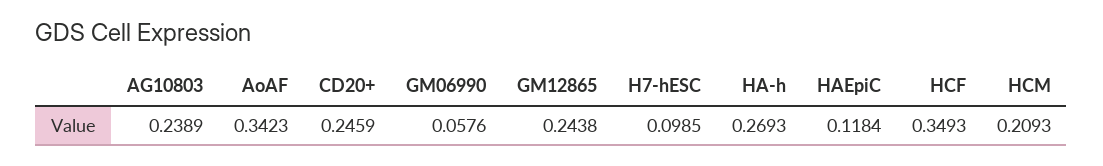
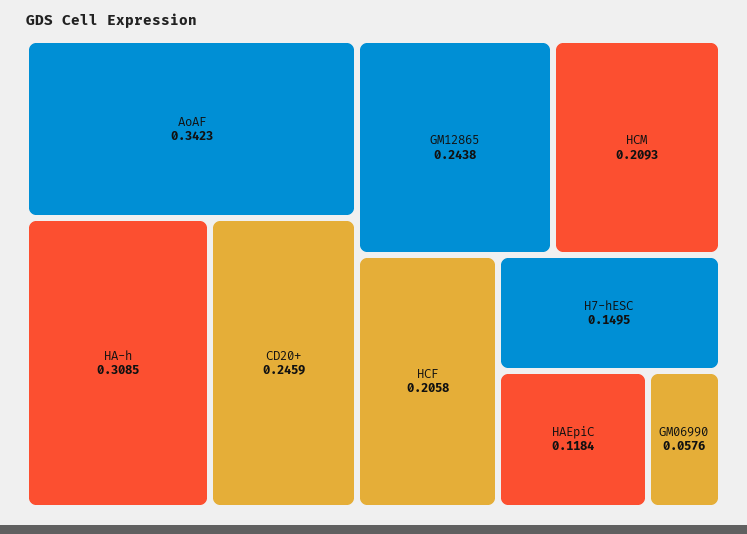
  {
-   "AG10803": 0.2389,
    "AoAF": 0.3423,
    "CD20+": 0.2459,
    "GM06990": 0.0576,
    "GM12865": 0.2438,
-   "H7-hESC": 0.0985,
+   "H7-hESC": 0.1495,
-   "HA-h": 0.2693,
+   "HA-h": 0.3085,
    "HAEpiC": 0.1184,
-   "HCF": 0.3493,
+   "HCF": 0.2058,
    "HCM": 0.2093
  }

